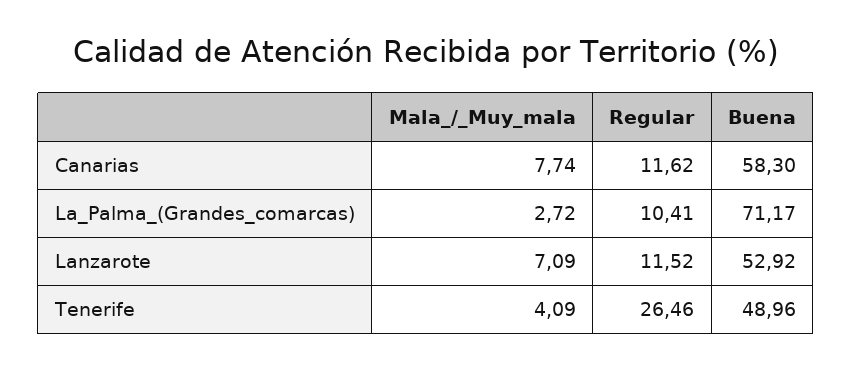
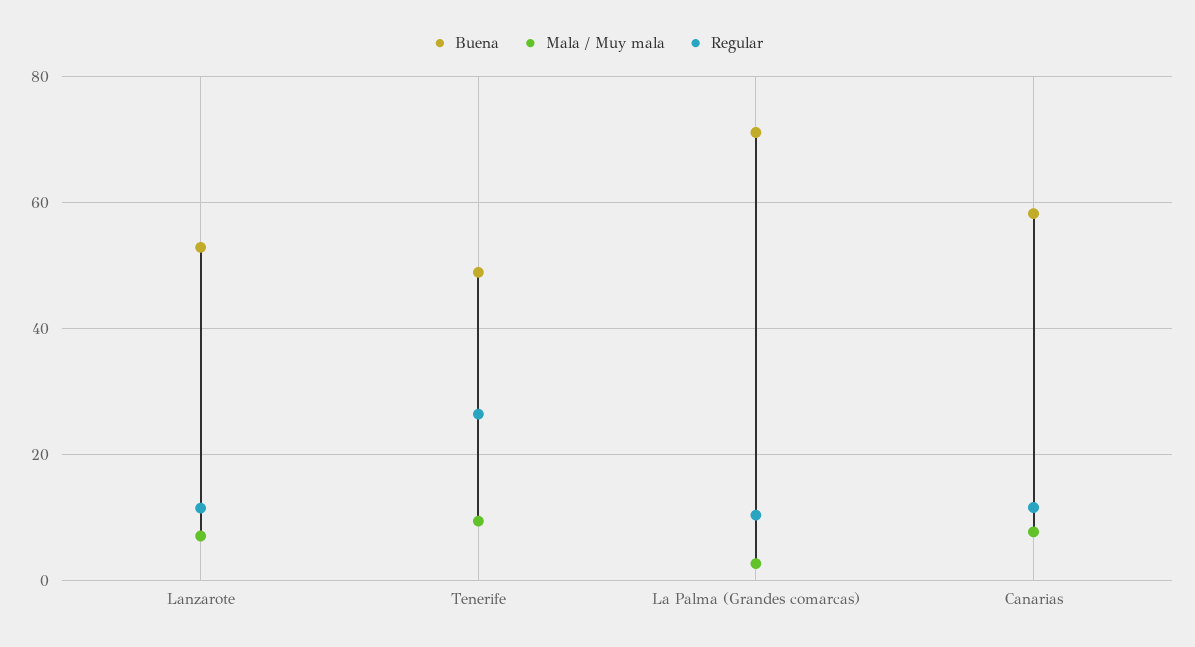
  {
    "Mala_/_Muy_mala": {
      "Canarias": 7.74,
      "La_Palma_(Grandes_comarcas)": 2.72,
      "Lanzarote": 7.09,
-     "Tenerife": 4.09
+     "Tenerife": 10
    },
    "Regular": {
      "Canarias": 11.62,
      "La_Palma_(Grandes_comarcas)": 10.41,
      "Lanzarote": 11.52,
      "Tenerife": 26.46
    },
    "Buena": {
      "Canarias": 58.3,
      "La_Palma_(Grandes_comarcas)": 71.17,
      "Lanzarote": 52.92,
      "Tenerife": 48.96
    }
  }

